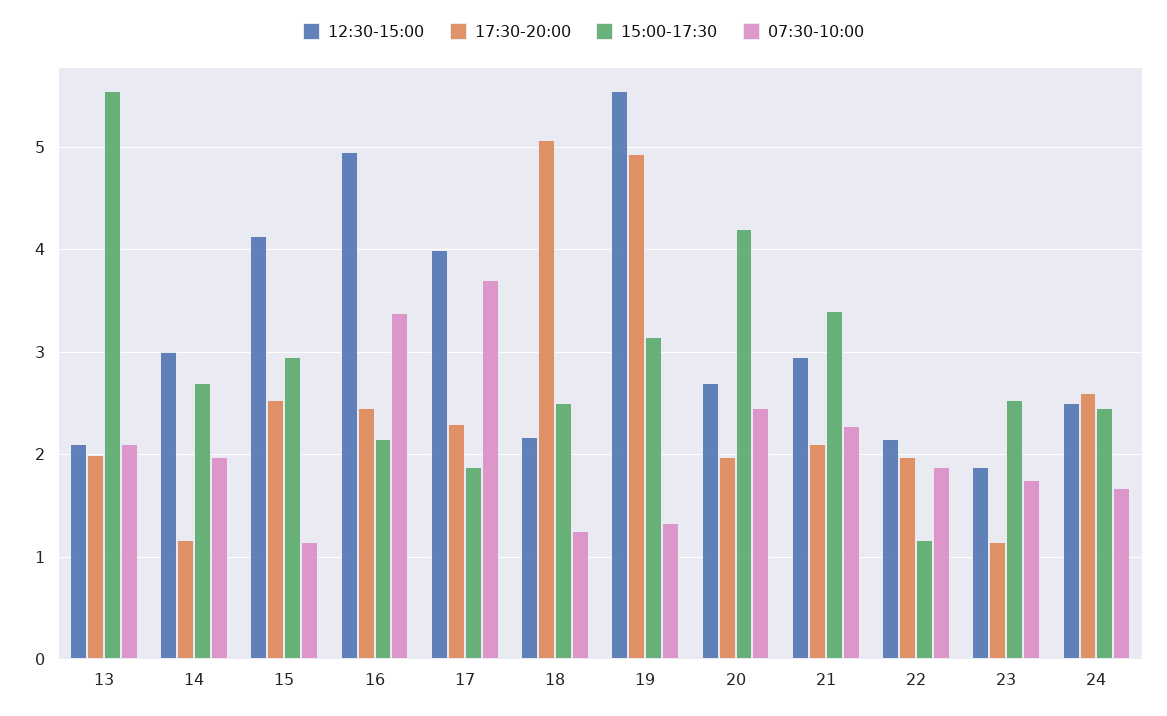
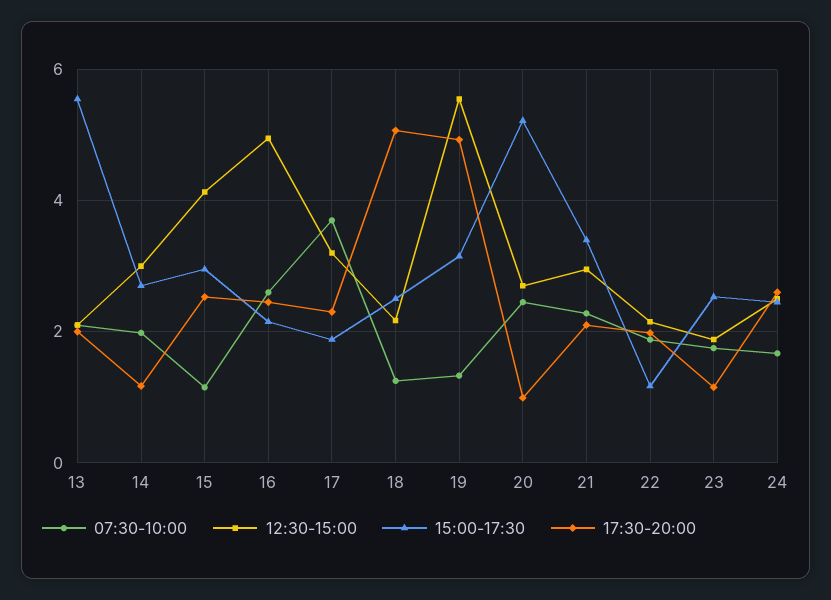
  {
    "12:30-15:00": {
      "13": 2.1,
      "14": 3,
      "15": 4.1,
      "16": 5,
-     "17": 4,
+     "17": 3.2,
      "18": 2.2,
      "19": 5.6,
      "20": 2.7,
      "21": 3,
      "22": 2.2,
      "23": 1.9,
      "24": 2.5
    },
    "17:30-20:00": {
      "13": 2,
      "14": 1.2,
      "15": 2.5,
      "16": 2.5,
      "17": 2.3,
      "18": 5.1,
      "19": 4.9,
-     "20": 2,
+     "20": 1,
      "21": 2.1,
      "22": 2,
      "23": 1.2,
      "24": 2.6
    },
    "15:00-17:30": {
      "13": 5.6,
      "14": 2.7,
      "15": 3,
      "16": 2.2,
      "17": 1.9,
      "18": 2.5,
      "19": 3.2,
-     "20": 4.2,
+     "20": 5.2,
      "21": 3.4,
      "22": 1.2,
      "23": 2.5,
      "24": 2.5
    },
    "07:30-10:00": {
      "13": 2.1,
      "14": 2,
      "15": 1.2,
-     "16": 3.4,
+     "16": 2.6,
      "17": 3.7,
      "18": 1.3,
      "19": 1.3,
      "20": 2.5,
      "21": 2.3,
      "22": 1.9,
      "23": 1.8,
      "24": 1.7
    }
  }

